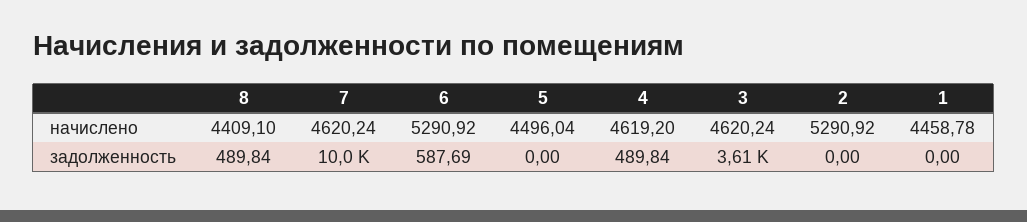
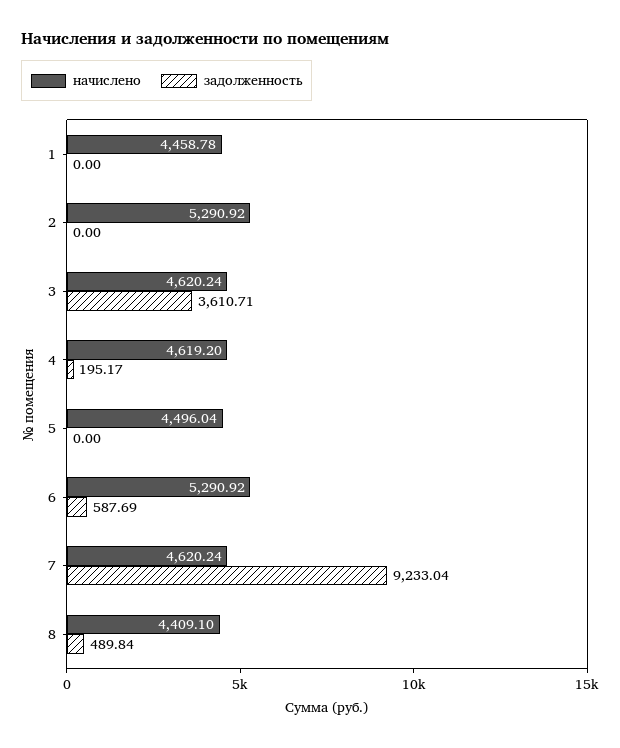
  {
    "начислено": {
      "8": 4409.1,
      "7": 4620.24,
      "6": 5290.92,
      "5": 4496.04,
      "4": 4619.2,
      "3": 4620.24,
      "2": 5290.92,
      "1": 4458.78
    },
    "задолженность": {
      "8": 489.84,
-     "7": 10000,
+     "7": 9233.04,
      "6": 587.69,
      "5": 0,
-     "4": 489.84,
+     "4": 195.17,
      "3": 3610.71,
      "2": 0,
      "1": 0
    }
  }

